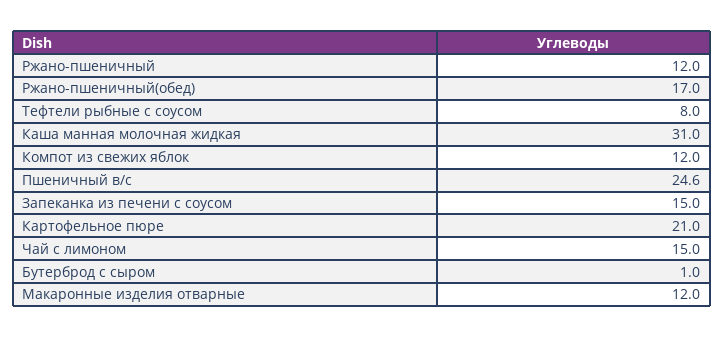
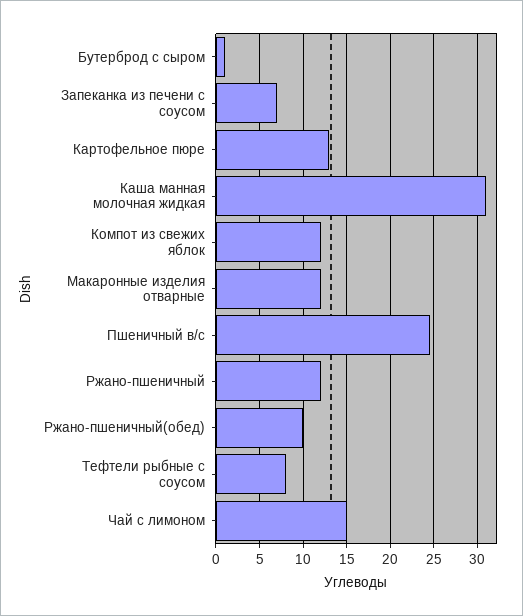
  {
    "Ржано-пшеничный": 12,
-   "Ржано-пшеничный(обед)": 17,
+   "Ржано-пшеничный(обед)": 10,
    "Тефтели рыбные с соусом": 8,
    "Каша манная молочная жидкая": 31,
    "Компот из свежих яблок": 12,
    "Пшеничный в/с": 24.6,
-   "Запеканка из печени с соусом": 15,
+   "Запеканка из печени с соусом": 7,
-   "Картофельное пюре": 21,
+   "Картофельное пюре": 13,
    "Чай с лимоном": 15,
    "Бутерброд с сыром": 1,
    "Макаронные изделия отварные": 12
  }

